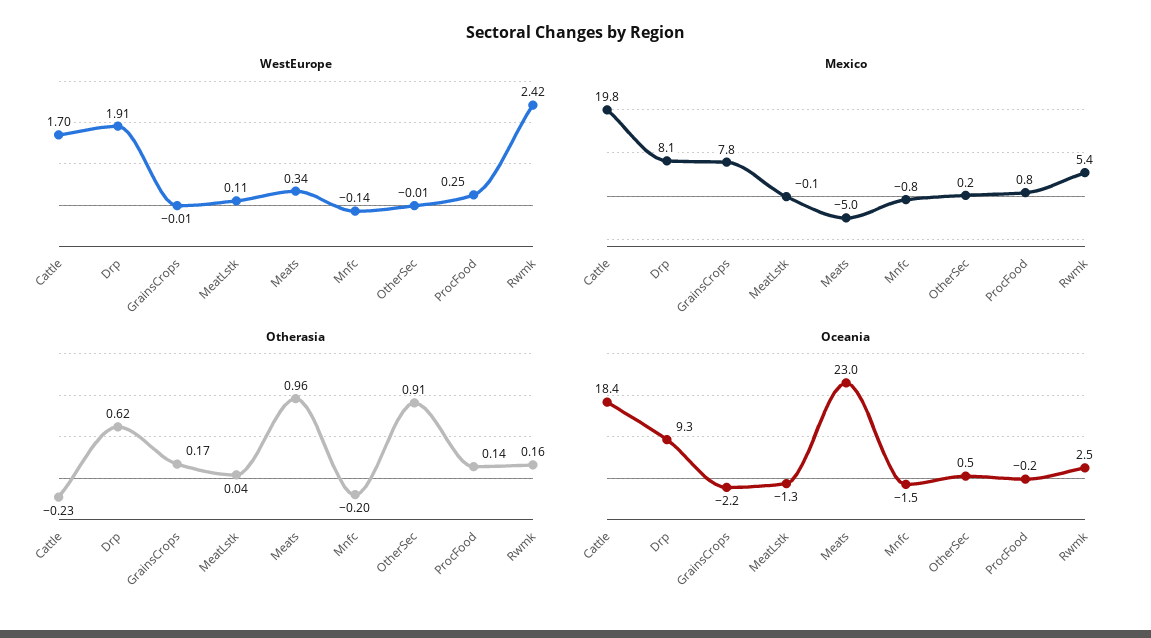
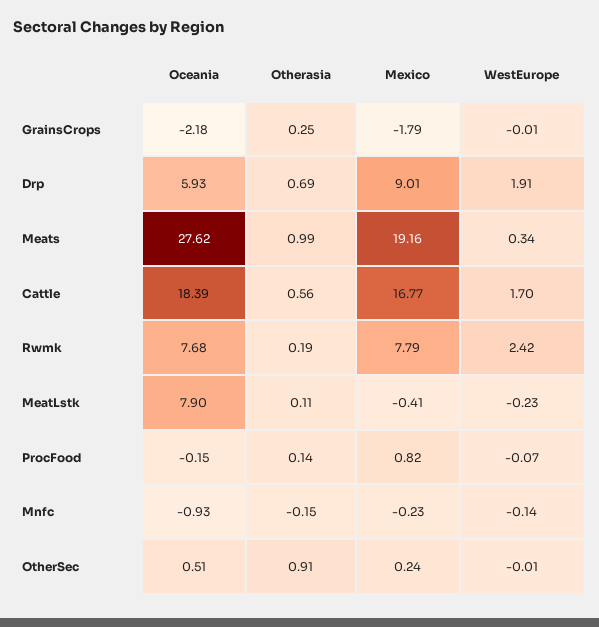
  {
    "WestEurope": {
      "Cattle": 1.7,
      "Drp": 1.91,
      "GrainsCrops": -0.01,
-     "MeatLstk": 0.11,
+     "MeatLstk": -0.23,
      "Meats": 0.34,
      "Mnfc": -0.14,
      "OtherSec": -0.01,
-     "ProcFood": 0.25,
+     "ProcFood": -0.07,
      "Rwmk": 2.42
    },
    "Mexico": {
-     "Cattle": 19.8,
+     "Cattle": 16.77,
-     "Drp": 8.1,
+     "Drp": 9.01,
-     "GrainsCrops": 7.8,
+     "GrainsCrops": -1.79,
-     "MeatLstk": -0.1,
+     "MeatLstk": -0.41,
-     "Meats": -5,
+     "Meats": 19.16,
-     "Mnfc": -0.8,
+     "Mnfc": -0.23,
      "OtherSec": 0.24,
      "ProcFood": 0.82,
-     "Rwmk": 5.4
+     "Rwmk": 7.79
    },
    "Otherasia": {
-     "Cattle": -0.23,
+     "Cattle": 0.56,
-     "Drp": 0.62,
+     "Drp": 0.69,
-     "GrainsCrops": 0.17,
+     "GrainsCrops": 0.25,
-     "MeatLstk": 0.04,
+     "MeatLstk": 0.11,
-     "Meats": 0.96,
+     "Meats": 0.99,
-     "Mnfc": -0.2,
+     "Mnfc": -0.15,
      "OtherSec": 0.91,
      "ProcFood": 0.14,
-     "Rwmk": 0.16
+     "Rwmk": 0.19
    },
    "Oceania": {
      "Cattle": 18.39,
-     "Drp": 9.3,
+     "Drp": 5.93,
      "GrainsCrops": -2.18,
-     "MeatLstk": -1.3,
+     "MeatLstk": 7.9,
-     "Meats": 23,
+     "Meats": 27.62,
-     "Mnfc": -1.5,
+     "Mnfc": -0.93,
      "OtherSec": 0.51,
      "ProcFood": -0.15,
-     "Rwmk": 2.5
+     "Rwmk": 7.68
    }
  }

